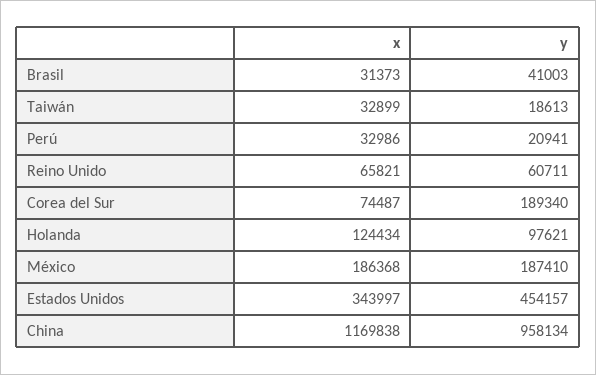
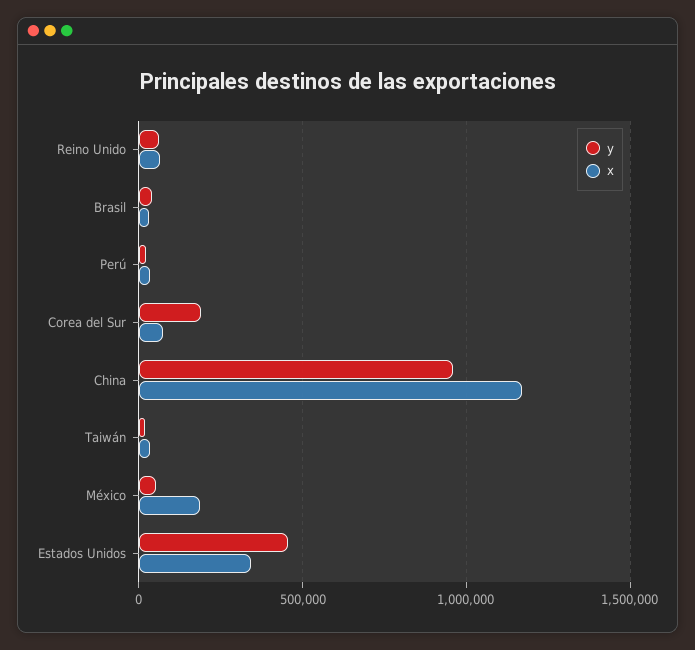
  {
    "x": {
      "Brasil": 31373,
      "Taiwán": 32899,
      "Perú": 32986,
      "Reino Unido": 65821,
      "Corea del Sur": 74487,
-     "Holanda": 124434,
      "México": 186368,
      "Estados Unidos": 343997,
      "China": 1169838
    },
    "y": {
      "Brasil": 41003,
      "Taiwán": 18613,
      "Perú": 20941,
      "Reino Unido": 60711,
      "Corea del Sur": 189340,
-     "Holanda": 97621,
-     "México": 187410,
+     "México": 50000,
      "Estados Unidos": 454157,
      "China": 958134
    }
  }

